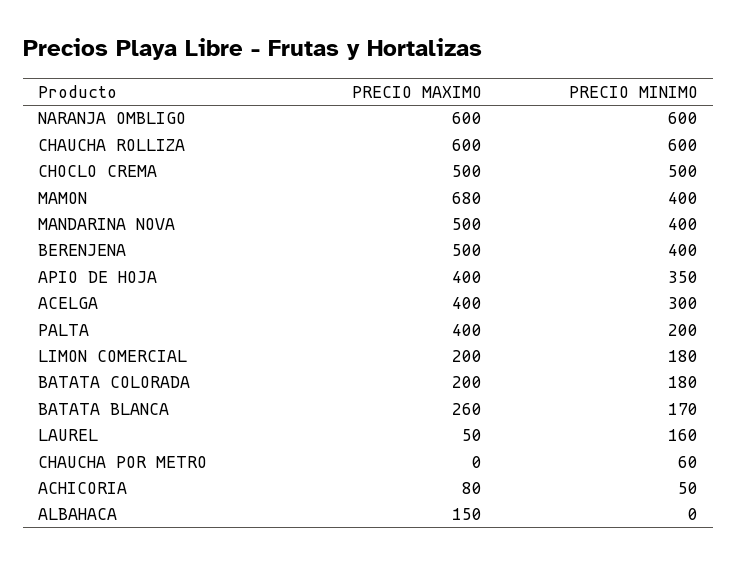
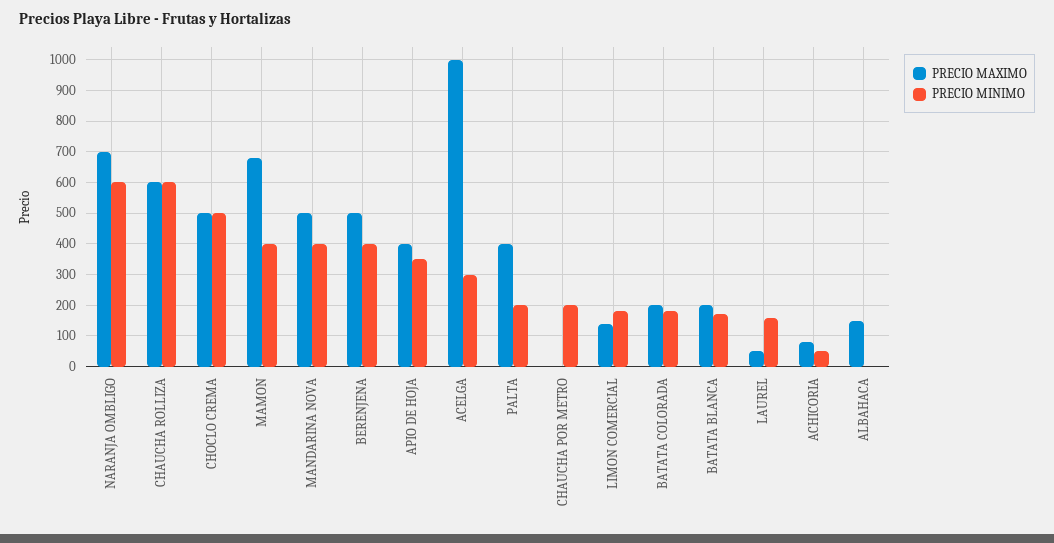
  {
    "PRECIO MAXIMO": {
-     "NARANJA OMBLIGO": 600,
+     "NARANJA OMBLIGO": 700,
      "CHAUCHA ROLLIZA": 600,
      "CHOCLO CREMA": 500,
      "MAMON": 680,
      "MANDARINA NOVA": 500,
      "BERENJENA": 500,
      "APIO DE HOJA": 400,
-     "ACELGA": 400,
+     "ACELGA": 1000,
      "PALTA": 400,
-     "LIMON COMERCIAL": 200,
+     "LIMON COMERCIAL": 140,
      "BATATA COLORADA": 200,
-     "BATATA BLANCA": 260,
+     "BATATA BLANCA": 200,
      "LAUREL": 50,
      "CHAUCHA POR METRO": 0,
      "ACHICORIA": 80,
      "ALBAHACA": 150
    },
    "PRECIO MINIMO": {
      "NARANJA OMBLIGO": 600,
      "CHAUCHA ROLLIZA": 600,
      "CHOCLO CREMA": 500,
      "MAMON": 400,
      "MANDARINA NOVA": 400,
      "BERENJENA": 400,
      "APIO DE HOJA": 350,
      "ACELGA": 300,
      "PALTA": 200,
      "LIMON COMERCIAL": 180,
      "BATATA COLORADA": 180,
      "BATATA BLANCA": 170,
      "LAUREL": 160,
-     "CHAUCHA POR METRO": 60,
+     "CHAUCHA POR METRO": 200,
      "ACHICORIA": 50,
      "ALBAHACA": 0
    }
  }

